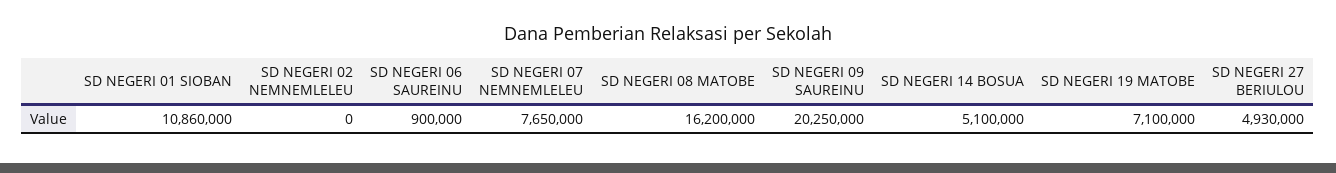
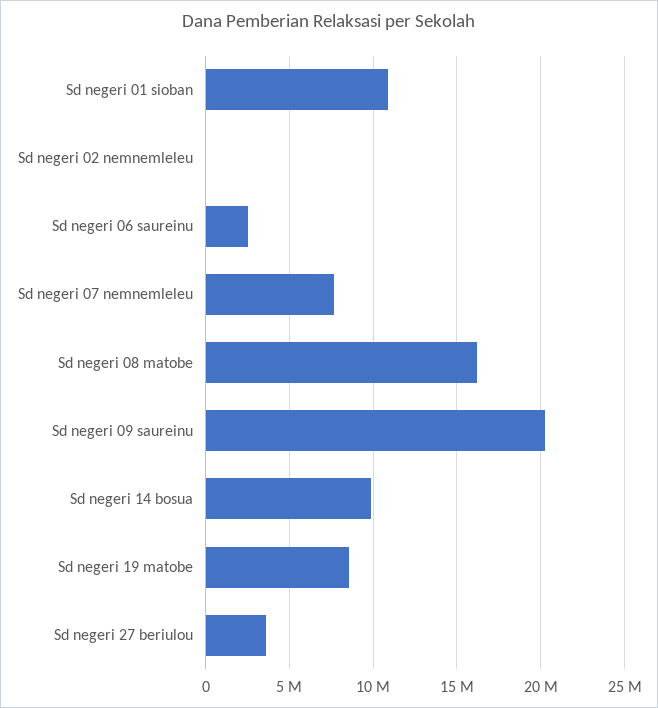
  {
    "SD NEGERI 01 SIOBAN": 10860000,
    "SD NEGERI 02 NEMNEMLELEU": 0,
-   "SD NEGERI 06 SAUREINU": 900000,
+   "SD NEGERI 06 SAUREINU": 2500000,
    "SD NEGERI 07 NEMNEMLELEU": 7650000,
    "SD NEGERI 08 MATOBE": 16200000,
    "SD NEGERI 09 SAUREINU": 20250000,
-   "SD NEGERI 14 BOSUA": 5100000,
+   "SD NEGERI 14 BOSUA": 10000000,
-   "SD NEGERI 19 MATOBE": 7100000,
+   "SD NEGERI 19 MATOBE": 8500000,
-   "SD NEGERI 27 BERIULOU": 4930000
+   "SD NEGERI 27 BERIULOU": 3500000
  }

